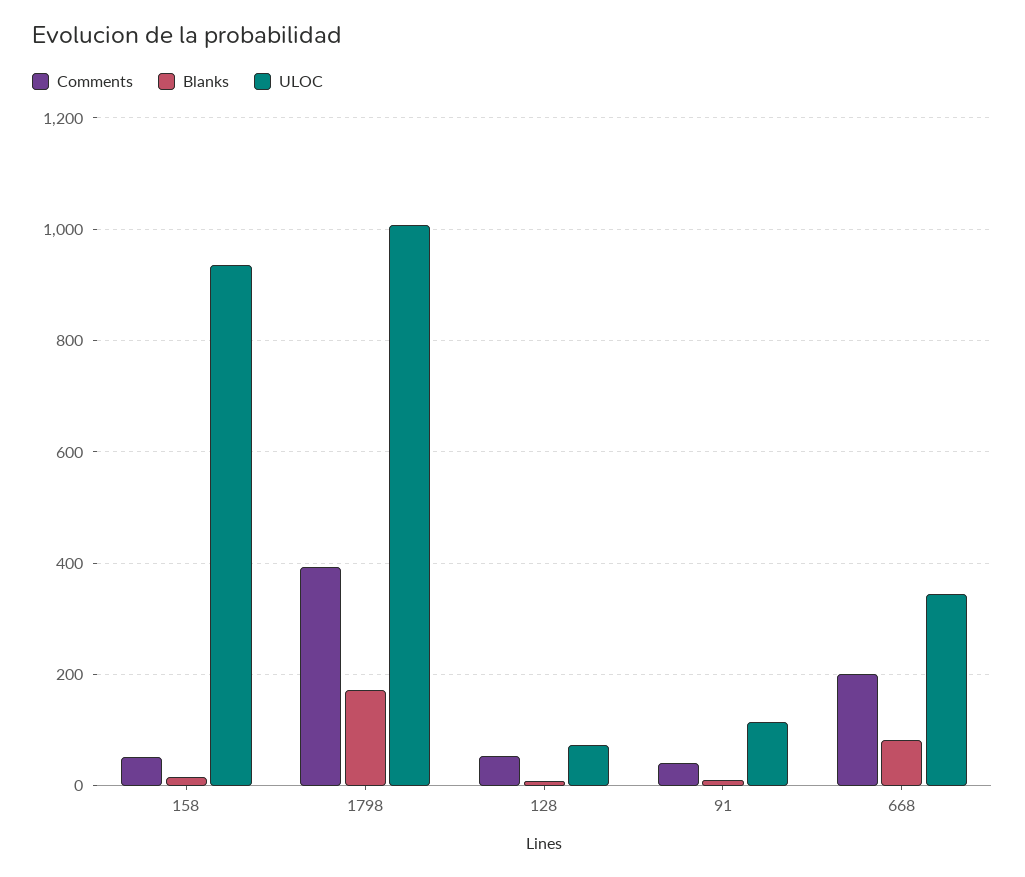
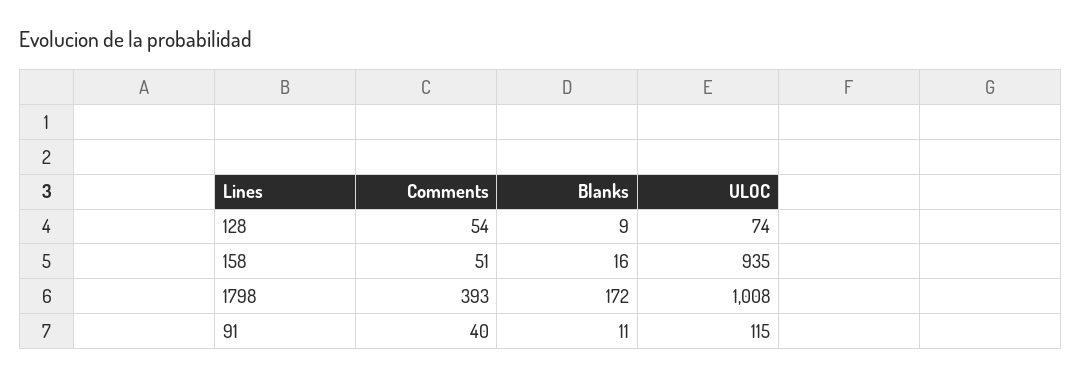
  {
    "Comments": {
      "158": 51,
      "1798": 393,
      "128": 54,
-     "91": 40,
+     "91": 40
-     "668": 200
    },
    "Blanks": {
      "158": 16,
      "1798": 172,
      "128": 9,
-     "91": 11,
+     "91": 11
-     "668": 80
    },
    "ULOC": {
      "158": 935,
      "1798": 1008,
      "128": 74,
-     "91": 115,
+     "91": 115
-     "668": 340
    }
  }

